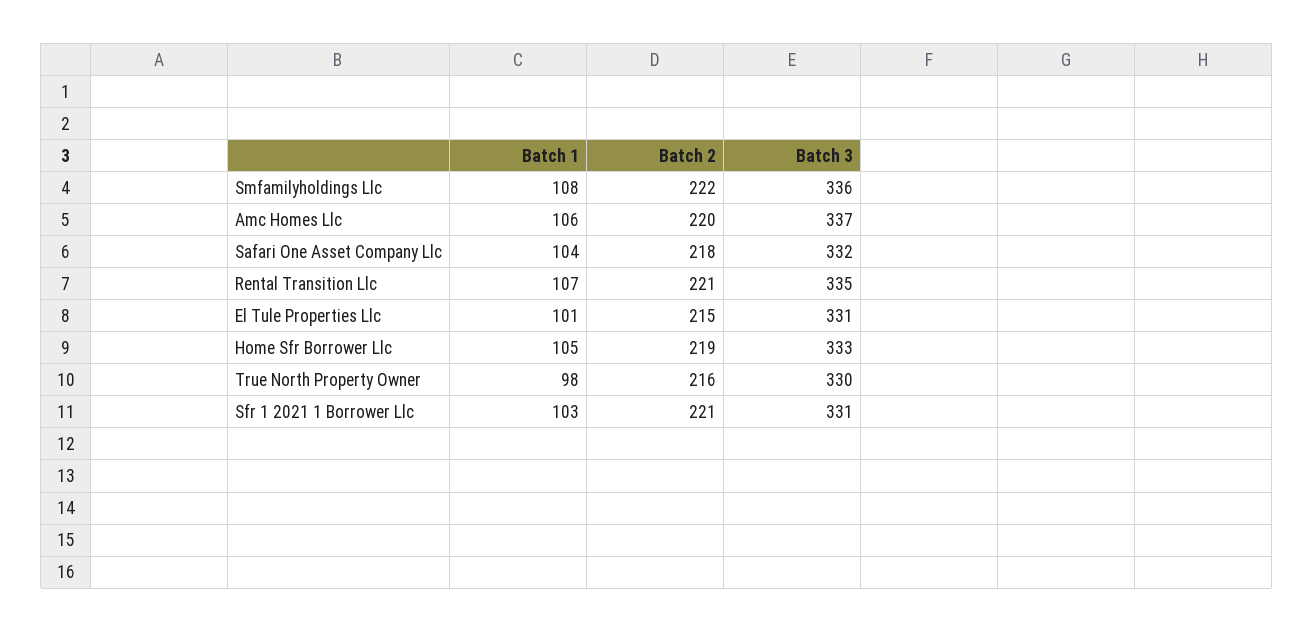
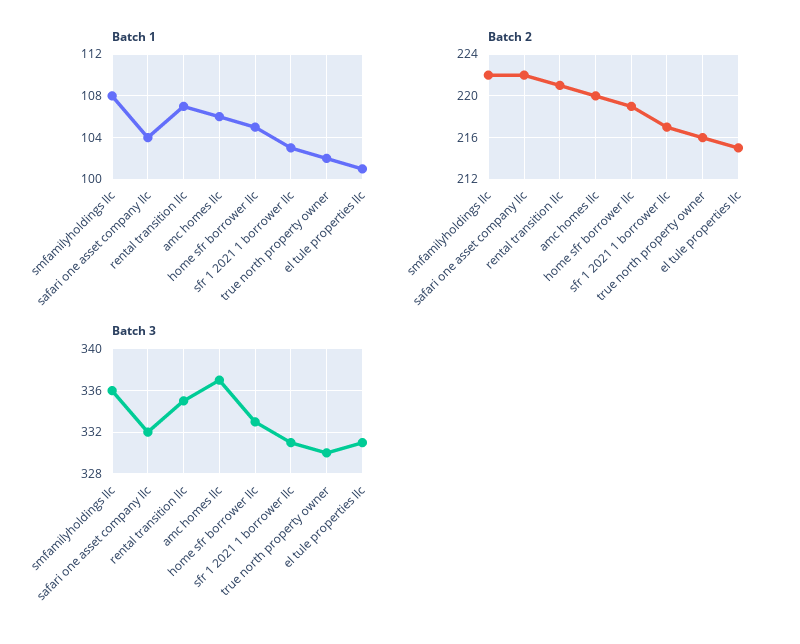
  {
    "Batch 1": {
      "Smfamilyholdings Llc": 108,
      "Amc Homes Llc": 106,
      "Safari One Asset Company Llc": 104,
      "Rental Transition Llc": 107,
      "El Tule Properties Llc": 101,
      "Home Sfr Borrower Llc": 105,
-     "True North Property Owner": 98,
+     "True North Property Owner": 102,
      "Sfr 1 2021 1 Borrower Llc": 103
    },
    "Batch 2": {
      "Smfamilyholdings Llc": 222,
      "Amc Homes Llc": 220,
-     "Safari One Asset Company Llc": 218,
+     "Safari One Asset Company Llc": 222,
      "Rental Transition Llc": 221,
      "El Tule Properties Llc": 215,
      "Home Sfr Borrower Llc": 219,
      "True North Property Owner": 216,
-     "Sfr 1 2021 1 Borrower Llc": 221
+     "Sfr 1 2021 1 Borrower Llc": 217
    },
    "Batch 3": {
      "Smfamilyholdings Llc": 336,
      "Amc Homes Llc": 337,
      "Safari One Asset Company Llc": 332,
      "Rental Transition Llc": 335,
      "El Tule Properties Llc": 331,
      "Home Sfr Borrower Llc": 333,
      "True North Property Owner": 330,
      "Sfr 1 2021 1 Borrower Llc": 331
    }
  }

